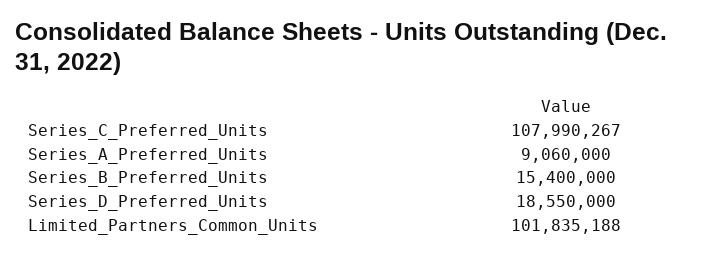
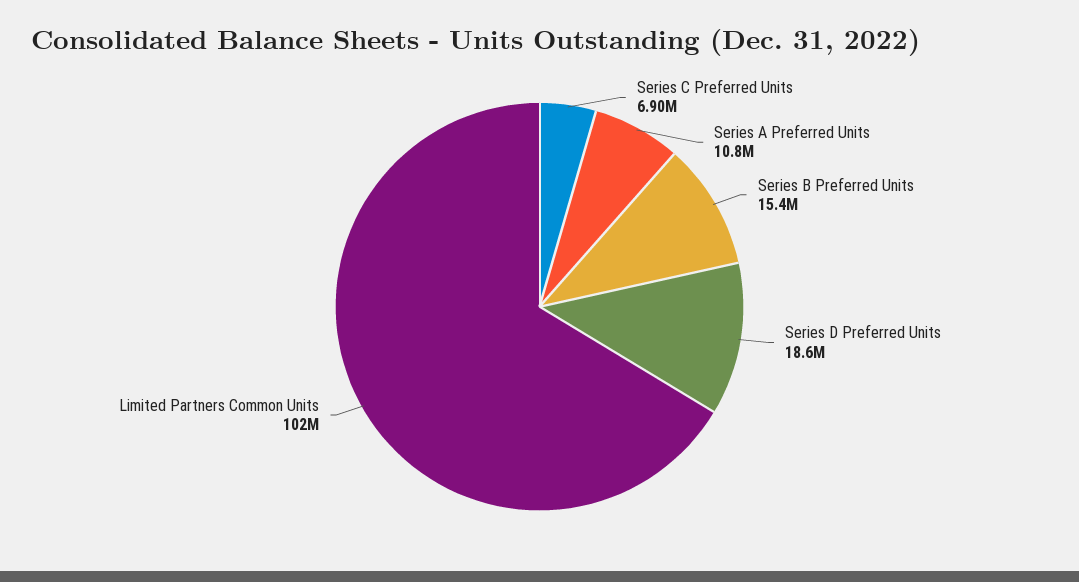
  {
-   "Series_C_Preferred_Units": 107990267,
+   "Series_C_Preferred_Units": 6900000,
-   "Series_A_Preferred_Units": 9060000,
+   "Series_A_Preferred_Units": 10800000,
    "Series_B_Preferred_Units": 15400000,
    "Series_D_Preferred_Units": 18550000,
    "Limited_Partners_Common_Units": 101835188
  }

